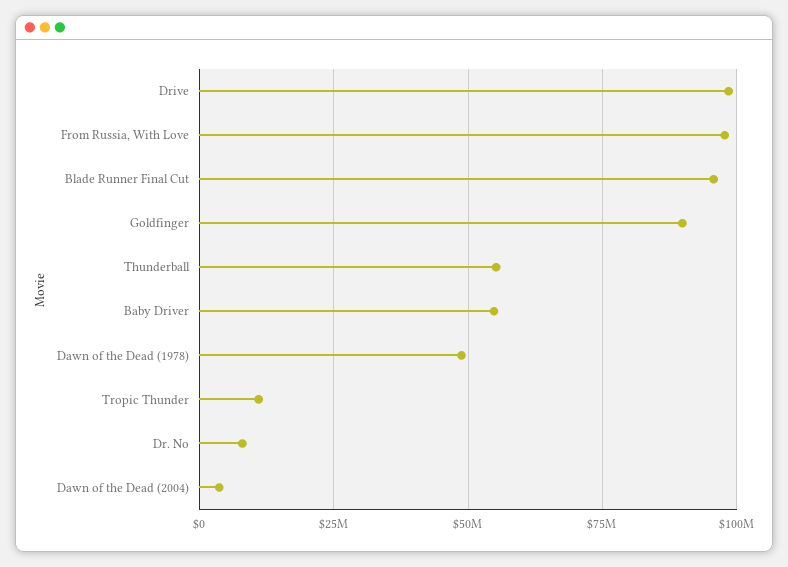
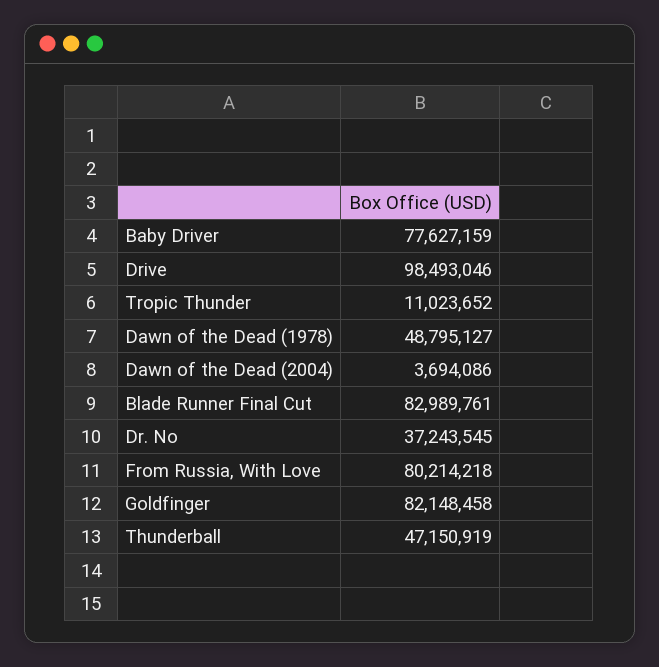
  {
    "Drive": 98493046,
-   "From Russia, With Love": 97500000,
+   "From Russia, With Love": 80214218,
-   "Blade Runner Final Cut": 95000000,
+   "Blade Runner Final Cut": 82989761,
-   "Goldfinger": 90000000,
+   "Goldfinger": 82148458,
-   "Thunderball": 55000000,
+   "Thunderball": 47150919,
-   "Baby Driver": 55000000,
+   "Baby Driver": 77627159,
    "Dawn of the Dead (1978)": 48795127,
    "Tropic Thunder": 11023652,
-   "Dr. No": 7500000,
+   "Dr. No": 37243545,
    "Dawn of the Dead (2004)": 3694086
  }

